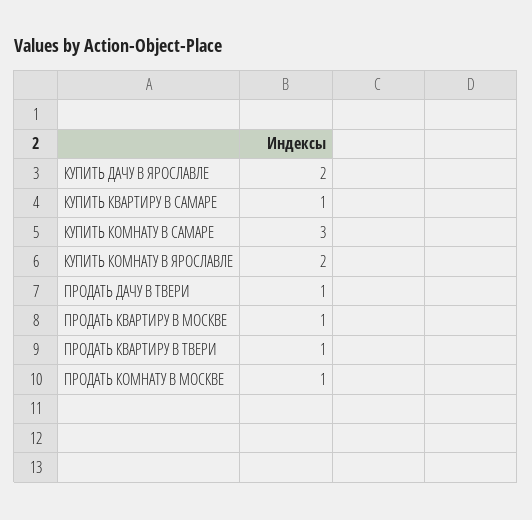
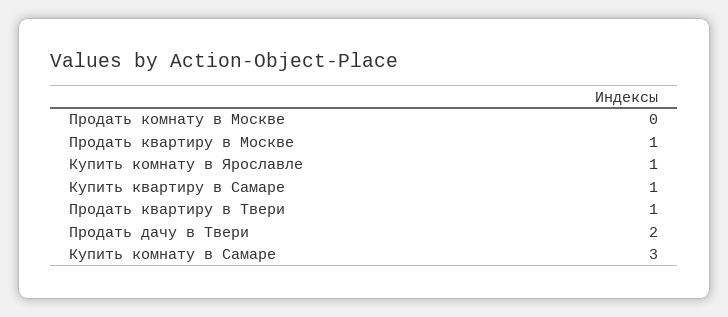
  {
-   "КУПИТЬ ДАЧУ В ЯРОСЛАВЛЕ": 2,
    "КУПИТЬ КВАРТИРУ В САМАРЕ": 1,
    "КУПИТЬ КОМНАТУ В САМАРЕ": 3,
-   "КУПИТЬ КОМНАТУ В ЯРОСЛАВЛЕ": 2,
+   "КУПИТЬ КОМНАТУ В ЯРОСЛАВЛЕ": 1,
-   "ПРОДАТЬ ДАЧУ В ТВЕРИ": 1,
+   "ПРОДАТЬ ДАЧУ В ТВЕРИ": 2,
    "ПРОДАТЬ КВАРТИРУ В МОСКВЕ": 1,
    "ПРОДАТЬ КВАРТИРУ В ТВЕРИ": 1,
-   "ПРОДАТЬ КОМНАТУ В МОСКВЕ": 1
+   "ПРОДАТЬ КОМНАТУ В МОСКВЕ": 0
  }

